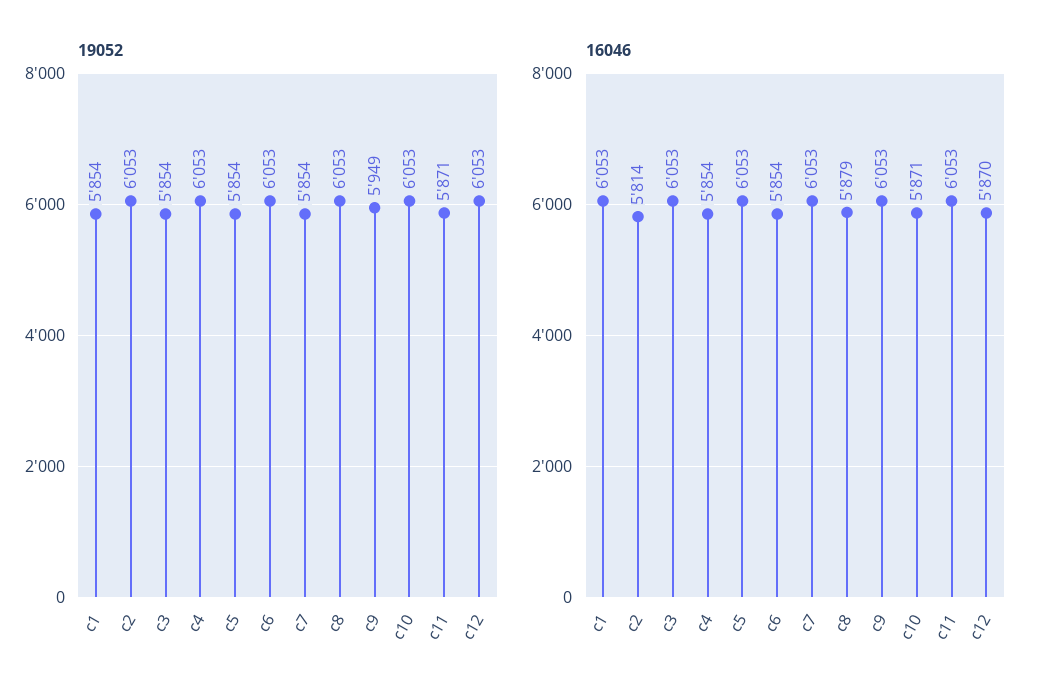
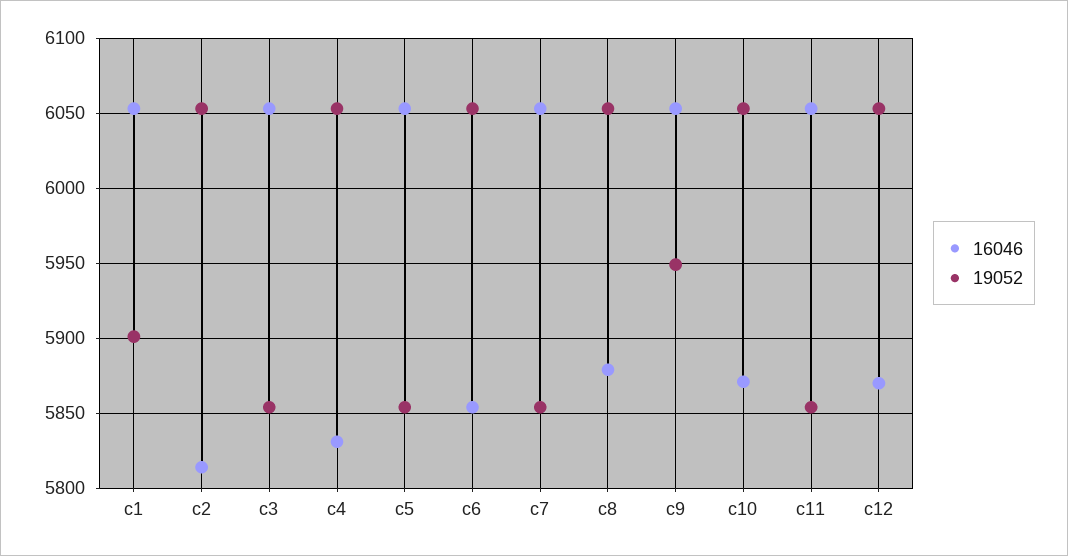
  {
    "19052": {
-     "c1": 5854,
+     "c1": 5900,
      "c2": 6053,
      "c3": 5854,
      "c4": 6053,
      "c5": 5854,
      "c6": 6053,
      "c7": 5854,
      "c8": 6053,
      "c9": 5949,
      "c10": 6053,
-     "c11": 5871,
+     "c11": 5855,
      "c12": 6053
    },
    "16046": {
      "c1": 6053,
      "c2": 5814,
      "c3": 6053,
-     "c4": 5854,
+     "c4": 5830,
      "c5": 6053,
      "c6": 5854,
      "c7": 6053,
      "c8": 5879,
      "c9": 6053,
      "c10": 5871,
      "c11": 6053,
      "c12": 5870
    }
  }

